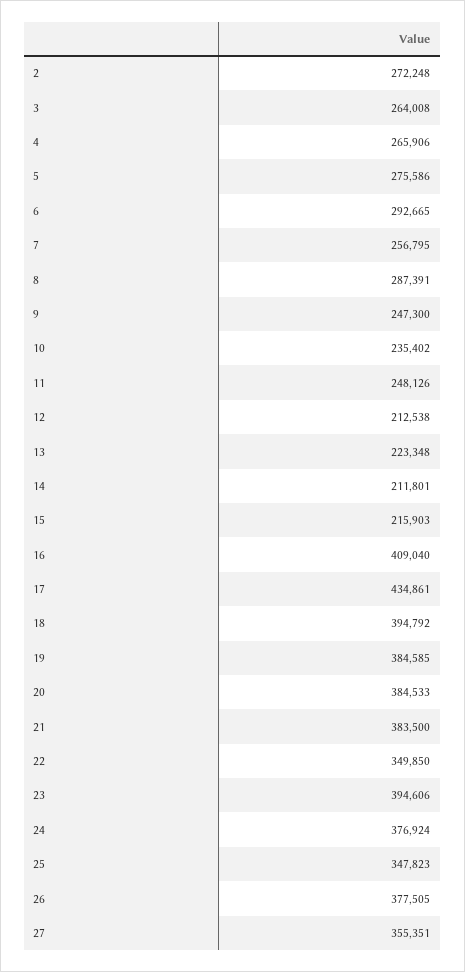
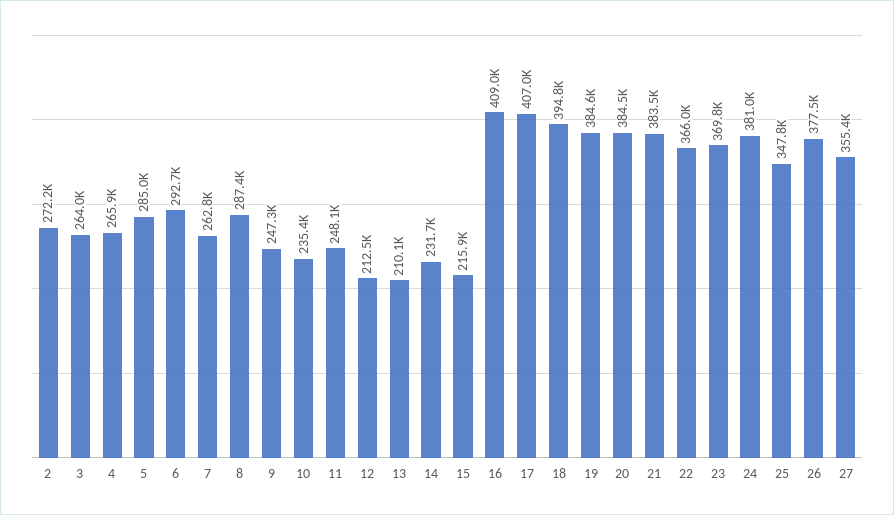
  {
    "2": 272248,
    "3": 264008,
    "4": 265906,
-   "5": 275586,
+   "5": 285000,
    "6": 292665,
-   "7": 256795,
+   "7": 262800,
    "8": 287391,
    "9": 247300,
    "10": 235402,
    "11": 248126,
    "12": 212538,
-   "13": 223348,
+   "13": 210100,
-   "14": 211801,
+   "14": 231700,
    "15": 215903,
    "16": 409040,
-   "17": 434861,
+   "17": 407000,
    "18": 394792,
    "19": 384585,
    "20": 384533,
    "21": 383500,
-   "22": 349850,
+   "22": 366000,
-   "23": 394606,
+   "23": 369800,
-   "24": 376924,
+   "24": 381000,
    "25": 347823,
    "26": 377505,
    "27": 355351
  }

